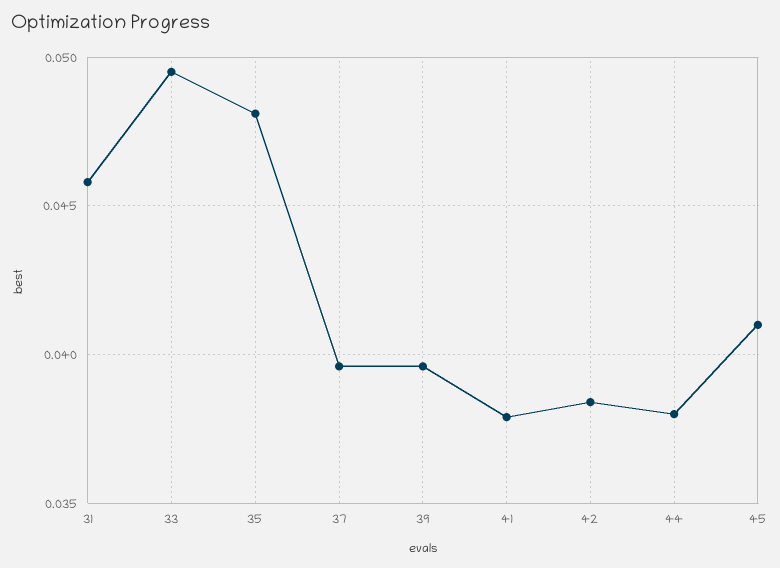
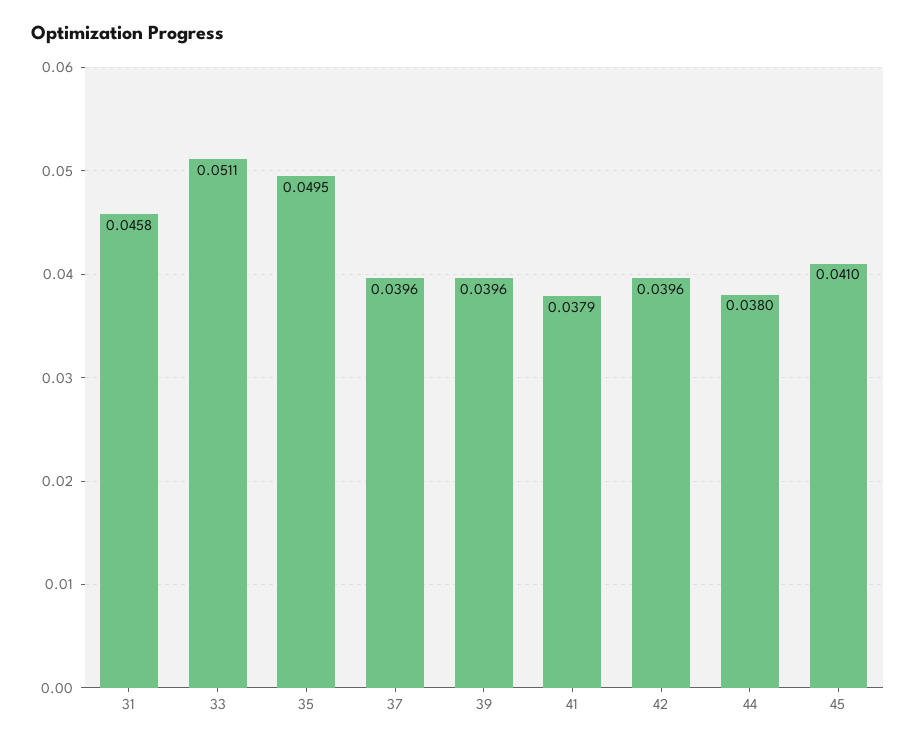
  {
    "31": 0.0458,
-   "33": 0.0495,
+   "33": 0.0511,
-   "35": 0.048,
+   "35": 0.0495,
    "37": 0.0396,
    "39": 0.0396,
    "41": 0.0379,
-   "42": 0.0385,
+   "42": 0.0396,
    "44": 0.038,
    "45": 0.041
  }

